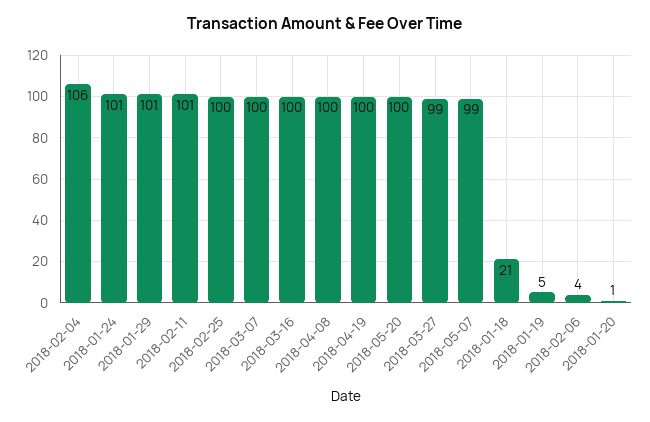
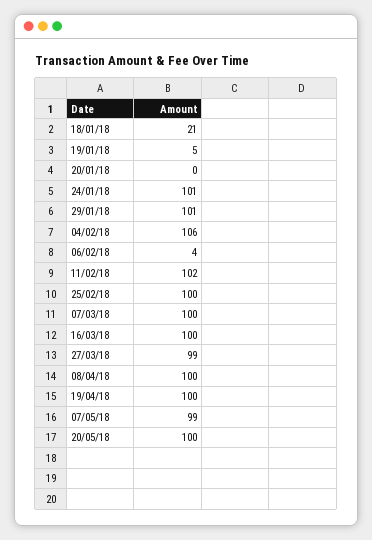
  {
    "2018-02-04": 106,
    "2018-01-24": 101,
    "2018-01-29": 101,
-   "2018-02-11": 101,
+   "2018-02-11": 102,
    "2018-02-25": 100,
    "2018-03-07": 100,
    "2018-03-16": 100,
    "2018-04-08": 100,
    "2018-04-19": 100,
    "2018-05-20": 100,
    "2018-03-27": 99,
    "2018-05-07": 99,
    "2018-01-18": 21,
    "2018-01-19": 5,
    "2018-02-06": 4,
-   "2018-01-20": 1
+   "2018-01-20": 0
  }

